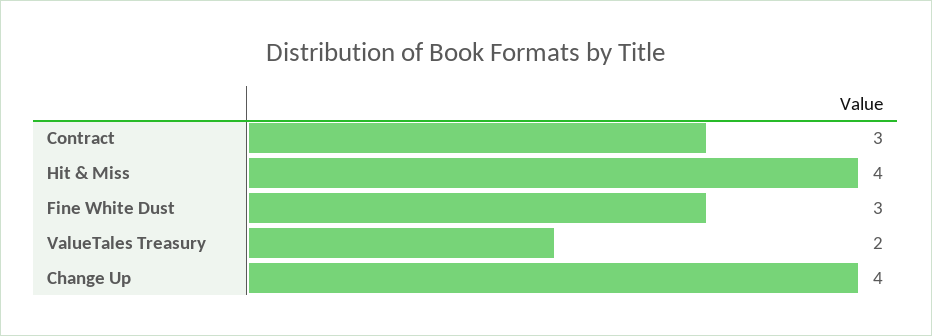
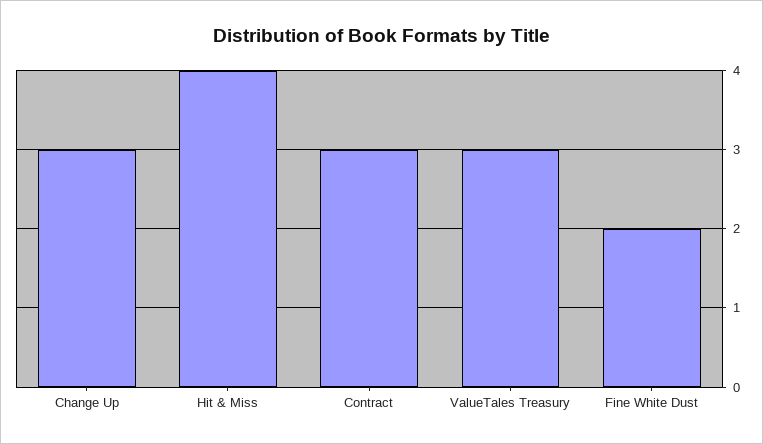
  {
    "Contract": 3,
    "Hit & Miss": 4,
-   "Fine White Dust": 3,
+   "Fine White Dust": 2,
-   "ValueTales Treasury": 2,
+   "ValueTales Treasury": 3,
-   "Change Up": 4
+   "Change Up": 3
  }

